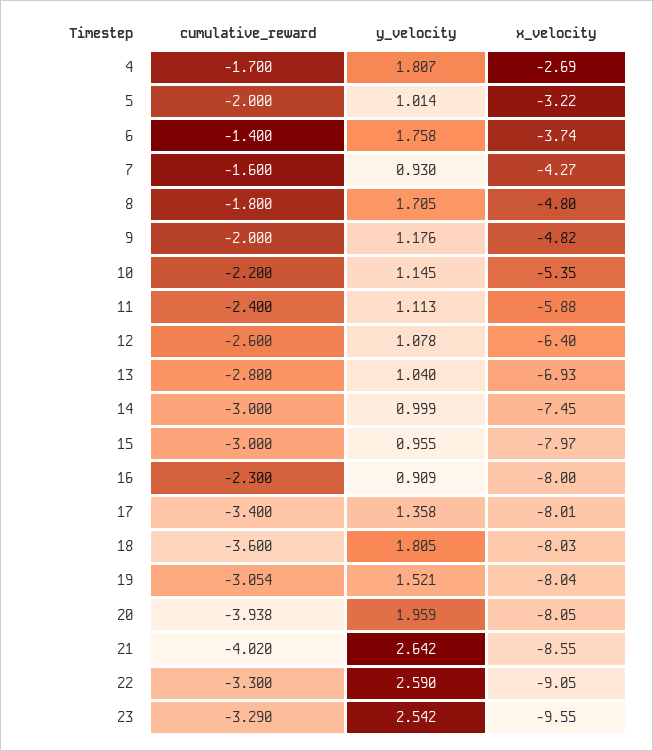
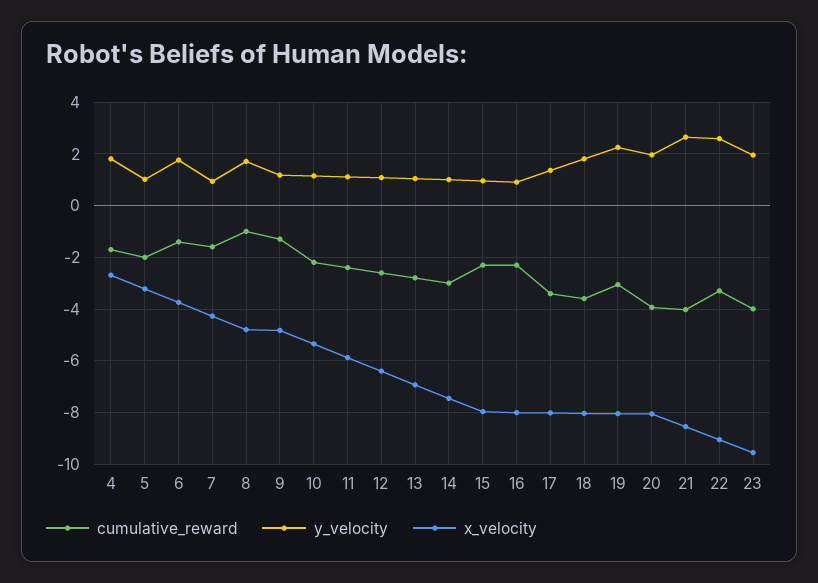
  {
    "cumulative_reward": {
      "4": -1.7,
      "5": -2,
      "6": -1.4,
      "7": -1.6,
-     "8": -1.8,
+     "8": -1,
-     "9": -2,
+     "9": -1.25,
      "10": -2.2,
      "11": -2.4,
      "12": -2.6,
      "13": -2.8,
      "14": -3,
-     "15": -3,
+     "15": -2.25,
      "16": -2.3,
      "17": -3.4,
      "18": -3.6,
      "19": -3.054,
      "20": -3.938,
      "21": -4.02,
      "22": -3.3,
-     "23": -3.29
+     "23": -4
    },
    "y_velocity": {
      "4": 1.807,
      "5": 1.014,
      "6": 1.758,
      "7": 0.93,
      "8": 1.705,
      "9": 1.176,
      "10": 1.145,
      "11": 1.113,
      "12": 1.078,
      "13": 1.04,
      "14": 0.999,
      "15": 0.955,
      "16": 0.909,
      "17": 1.358,
      "18": 1.805,
-     "19": 1.521,
+     "19": 2.25,
      "20": 1.959,
      "21": 2.642,
      "22": 2.59,
-     "23": 2.542
+     "23": 2
    },
    "x_velocity": {
      "4": -2.69,
      "5": -3.22,
      "6": -3.74,
      "7": -4.27,
      "8": -4.8,
      "9": -4.82,
      "10": -5.35,
      "11": -5.88,
      "12": -6.4,
      "13": -6.93,
      "14": -7.45,
      "15": -7.97,
      "16": -8,
      "17": -8.01,
      "18": -8.03,
      "19": -8.04,
      "20": -8.05,
      "21": -8.55,
      "22": -9.05,
      "23": -9.55
    }
  }

